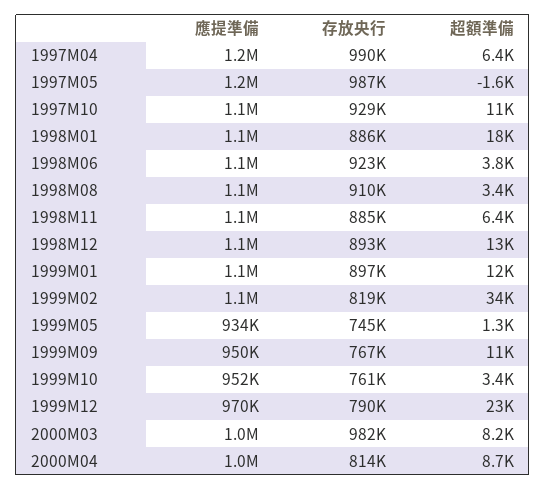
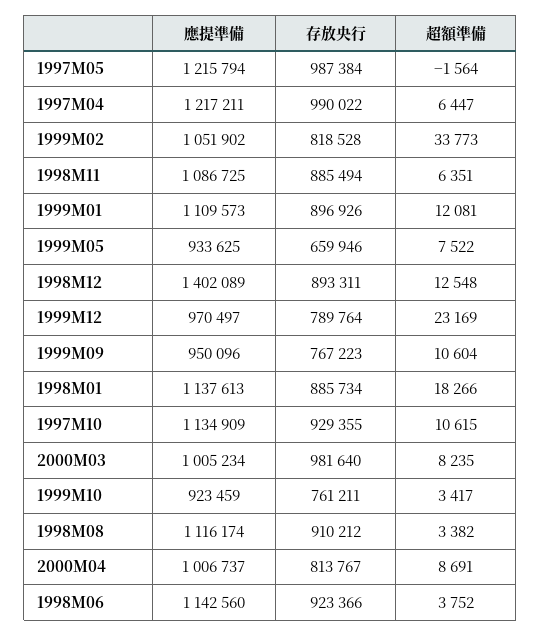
  {
    "應提準備": {
      "1997M04": 1217211,
      "1997M05": 1215794,
      "1997M10": 1134909,
      "1998M01": 1137613,
      "1998M06": 1142560,
      "1998M08": 1116174,
      "1998M11": 1086725,
-     "1998M12": 1100000,
+     "1998M12": 1402089,
      "1999M01": 1109573,
      "1999M02": 1051902,
      "1999M05": 933625,
      "1999M09": 950096,
-     "1999M10": 952000,
+     "1999M10": 923459,
      "1999M12": 970497,
      "2000M03": 1005234,
      "2000M04": 1006737
    },
    "存放央行": {
      "1997M04": 990022,
      "1997M05": 987384,
      "1997M10": 929355,
      "1998M01": 885734,
      "1998M06": 923366,
      "1998M08": 910212,
      "1998M11": 885494,
      "1998M12": 893311,
      "1999M01": 896926,
      "1999M02": 818528,
-     "1999M05": 745000,
+     "1999M05": 659946,
      "1999M09": 767223,
      "1999M10": 761211,
      "1999M12": 789764,
      "2000M03": 981640,
      "2000M04": 813767
    },
    "超額準備": {
      "1997M04": 6447,
      "1997M05": -1564,
      "1997M10": 10615,
      "1998M01": 18266,
      "1998M06": 3752,
      "1998M08": 3382,
      "1998M11": 6351,
      "1998M12": 12548,
      "1999M01": 12081,
      "1999M02": 33773,
-     "1999M05": 1300,
+     "1999M05": 7522,
      "1999M09": 10604,
      "1999M10": 3417,
      "1999M12": 23169,
      "2000M03": 8235,
      "2000M04": 8691
    }
  }

